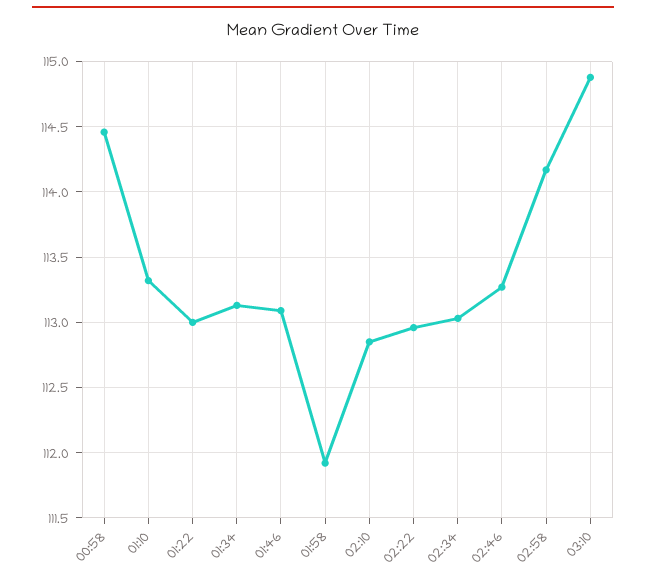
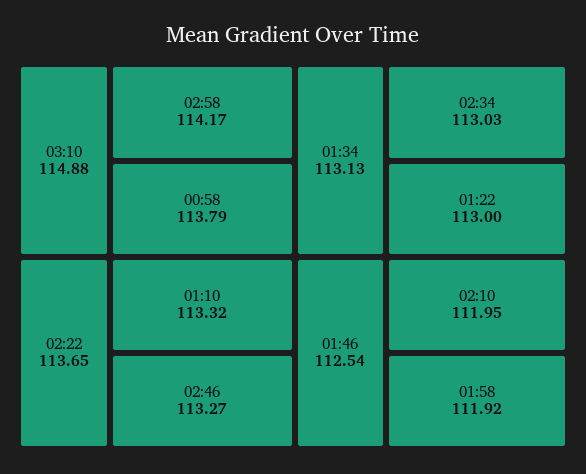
  {
-   "00:58": 114.45,
+   "00:58": 113.79,
    "01:10": 113.32,
    "01:22": 113,
    "01:34": 113.13,
-   "01:46": 113.1,
+   "01:46": 112.54,
    "01:58": 111.92,
-   "02:10": 112.85,
+   "02:10": 111.95,
-   "02:22": 112.95,
+   "02:22": 113.65,
    "02:34": 113.03,
    "02:46": 113.27,
    "02:58": 114.17,
    "03:10": 114.88
  }

